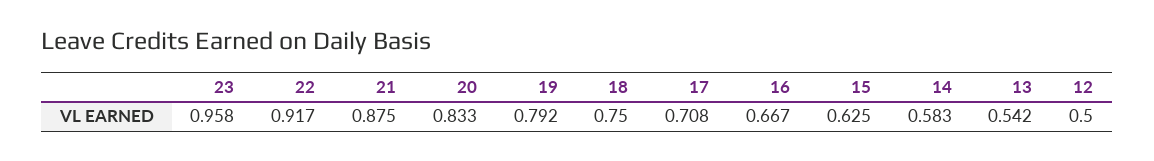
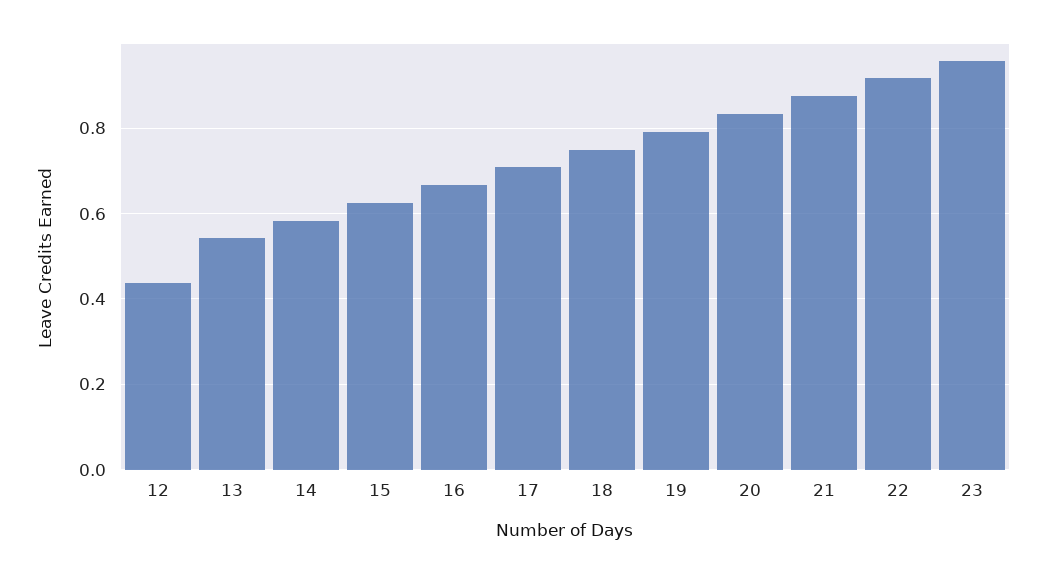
  {
    "23": 0.958,
    "22": 0.917,
    "21": 0.875,
    "20": 0.833,
    "19": 0.792,
    "18": 0.75,
    "17": 0.708,
    "16": 0.667,
    "15": 0.625,
    "14": 0.583,
    "13": 0.542,
-   "12": 0.5
+   "12": 0.44
  }

